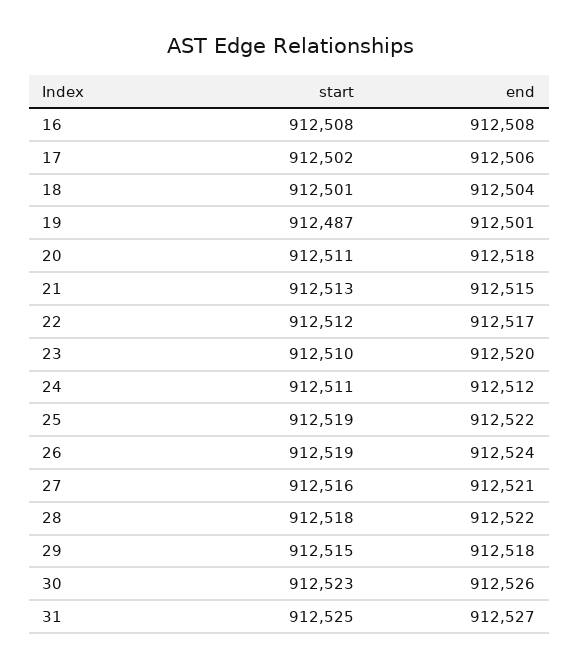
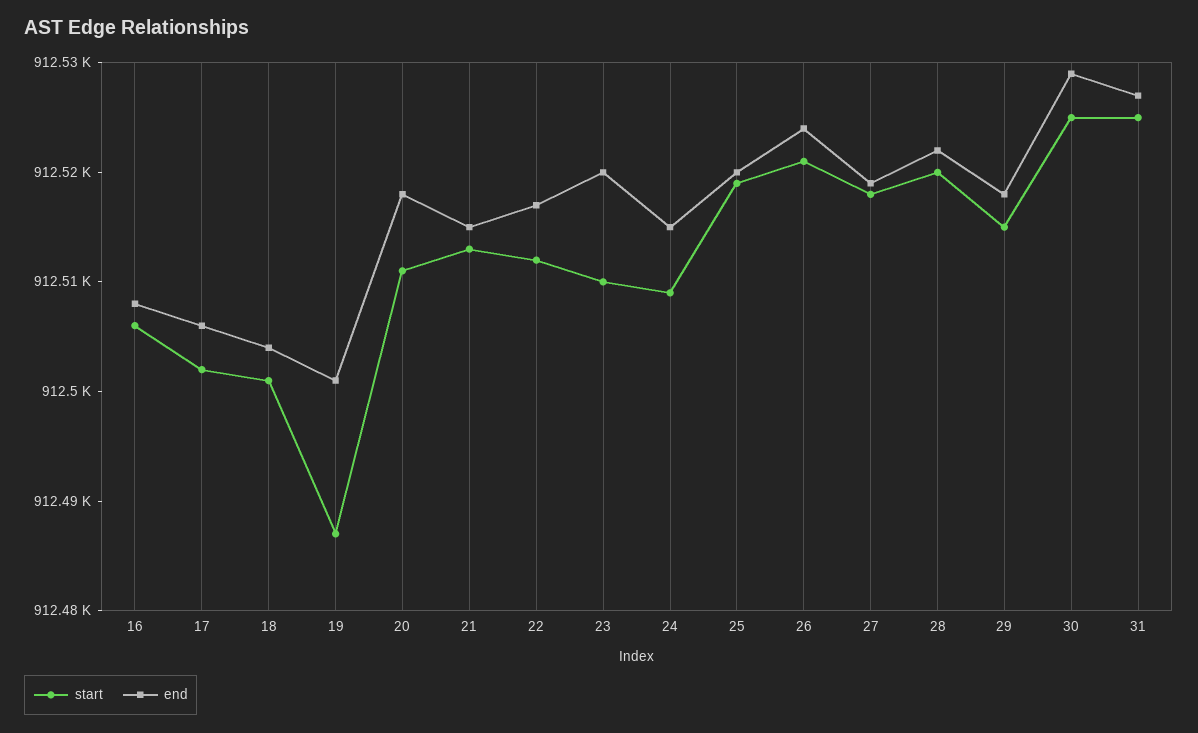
  {
    "start": {
-     "16": 912508,
+     "16": 912506,
      "17": 912502,
      "18": 912501,
      "19": 912487,
      "20": 912511,
      "21": 912513,
      "22": 912512,
      "23": 912510,
-     "24": 912511,
+     "24": 912509,
      "25": 912519,
-     "26": 912519,
+     "26": 912521,
-     "27": 912516,
+     "27": 912518,
-     "28": 912518,
+     "28": 912520,
      "29": 912515,
-     "30": 912523,
+     "30": 912525,
      "31": 912525
    },
    "end": {
      "16": 912508,
      "17": 912506,
      "18": 912504,
      "19": 912501,
      "20": 912518,
      "21": 912515,
      "22": 912517,
      "23": 912520,
-     "24": 912512,
+     "24": 912515,
-     "25": 912522,
+     "25": 912520,
      "26": 912524,
-     "27": 912521,
+     "27": 912519,
      "28": 912522,
      "29": 912518,
-     "30": 912526,
+     "30": 912529,
      "31": 912527
    }
  }

